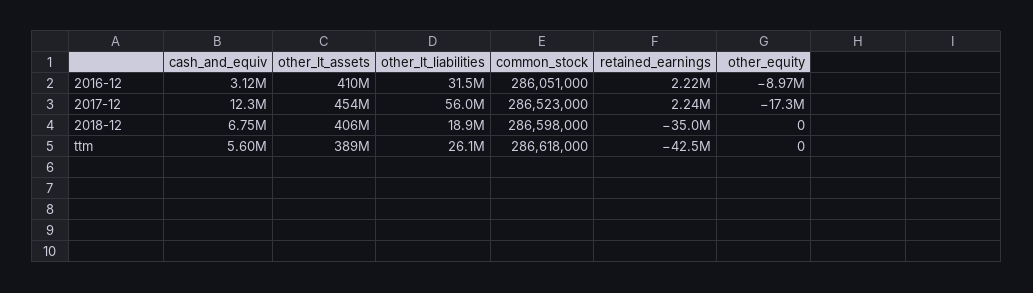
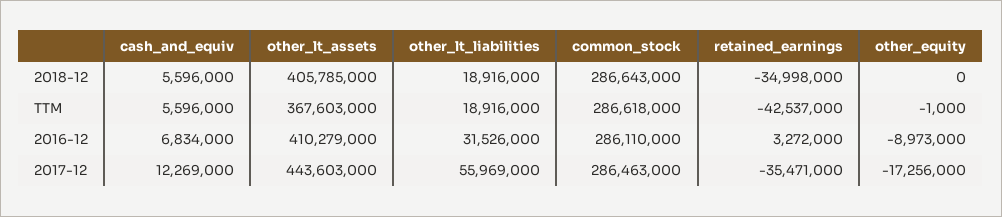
  {
    "cash_and_equiv": {
-     "2016-12": 3120000,
+     "2016-12": 6834000,
      "2017-12": 12269000,
-     "2018-12": 6750000,
+     "2018-12": 5596000,
      "ttm": 5596000
    },
    "other_lt_assets": {
      "2016-12": 410279000,
-     "2017-12": 454000000,
+     "2017-12": 443603000,
      "2018-12": 405785000,
-     "ttm": 389000000
+     "ttm": 367603000
    },
    "other_lt_liabilities": {
      "2016-12": 31526000,
      "2017-12": 55969000,
      "2018-12": 18916000,
-     "ttm": 26100000
+     "ttm": 18916000
    },
    "common_stock": {
-     "2016-12": 286051000,
+     "2016-12": 286110000,
-     "2017-12": 286523000,
+     "2017-12": 286463000,
-     "2018-12": 286598000,
+     "2018-12": 286643000,
      "ttm": 286618000
    },
    "retained_earnings": {
-     "2016-12": 2220000,
+     "2016-12": 3272000,
-     "2017-12": 2240000,
+     "2017-12": -35471000,
      "2018-12": -34998000,
      "ttm": -42537000
    },
    "other_equity": {
      "2016-12": -8973000,
      "2017-12": -17256000,
      "2018-12": 0,
-     "ttm": 0
+     "ttm": -1000
    }
  }

